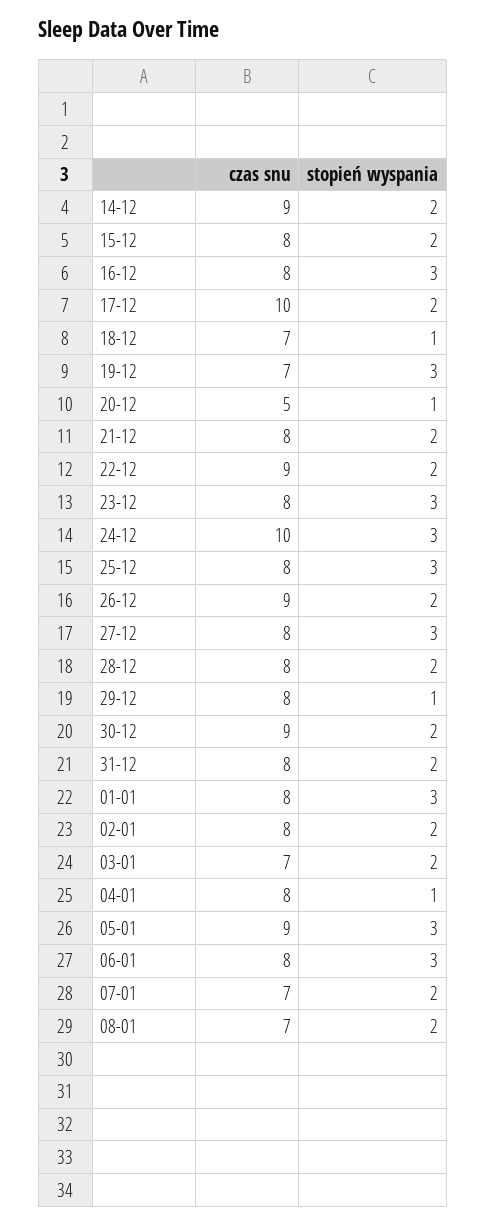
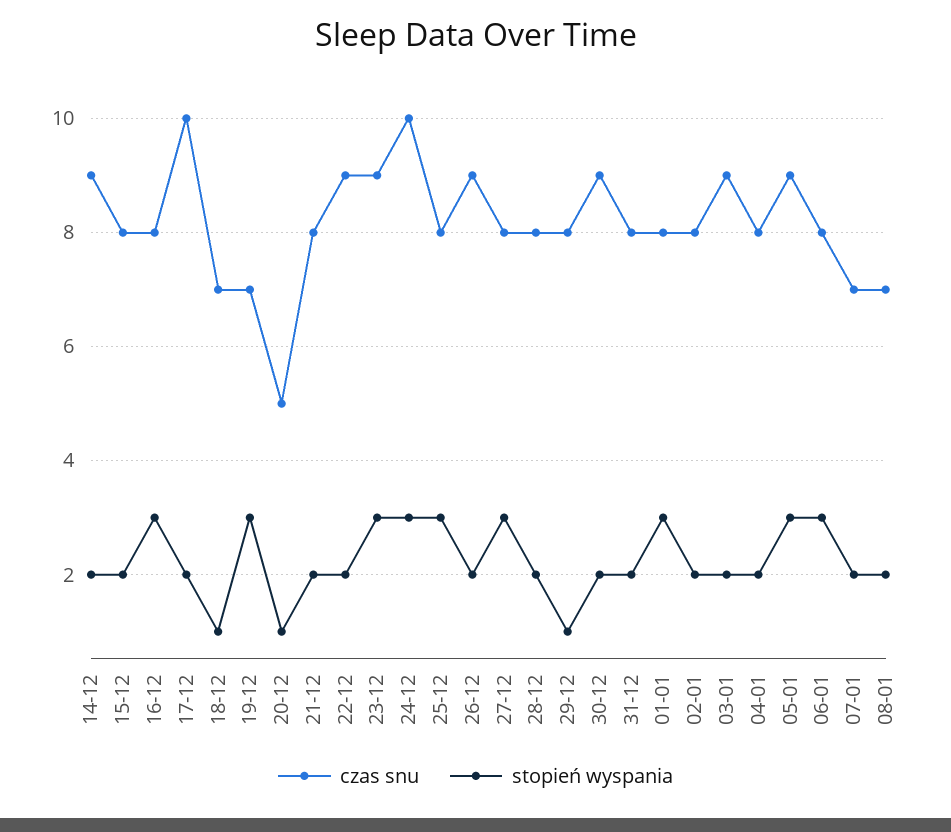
  {
    "czas snu": {
      "14-12": 9,
      "15-12": 8,
      "16-12": 8,
      "17-12": 10,
      "18-12": 7,
      "19-12": 7,
      "20-12": 5,
      "21-12": 8,
      "22-12": 9,
-     "23-12": 8,
+     "23-12": 9,
      "24-12": 10,
      "25-12": 8,
      "26-12": 9,
      "27-12": 8,
      "28-12": 8,
      "29-12": 8,
      "30-12": 9,
      "31-12": 8,
      "01-01": 8,
      "02-01": 8,
-     "03-01": 7,
+     "03-01": 9,
      "04-01": 8,
      "05-01": 9,
      "06-01": 8,
      "07-01": 7,
      "08-01": 7
    },
    "stopień wyspania": {
      "14-12": 2,
      "15-12": 2,
      "16-12": 3,
      "17-12": 2,
      "18-12": 1,
      "19-12": 3,
      "20-12": 1,
      "21-12": 2,
      "22-12": 2,
      "23-12": 3,
      "24-12": 3,
      "25-12": 3,
      "26-12": 2,
      "27-12": 3,
      "28-12": 2,
      "29-12": 1,
      "30-12": 2,
      "31-12": 2,
      "01-01": 3,
      "02-01": 2,
      "03-01": 2,
-     "04-01": 1,
+     "04-01": 2,
      "05-01": 3,
      "06-01": 3,
      "07-01": 2,
      "08-01": 2
    }
  }

